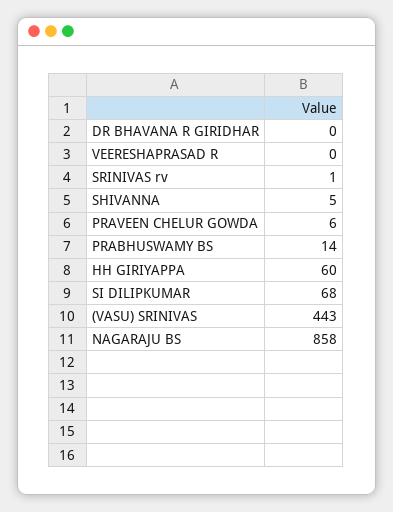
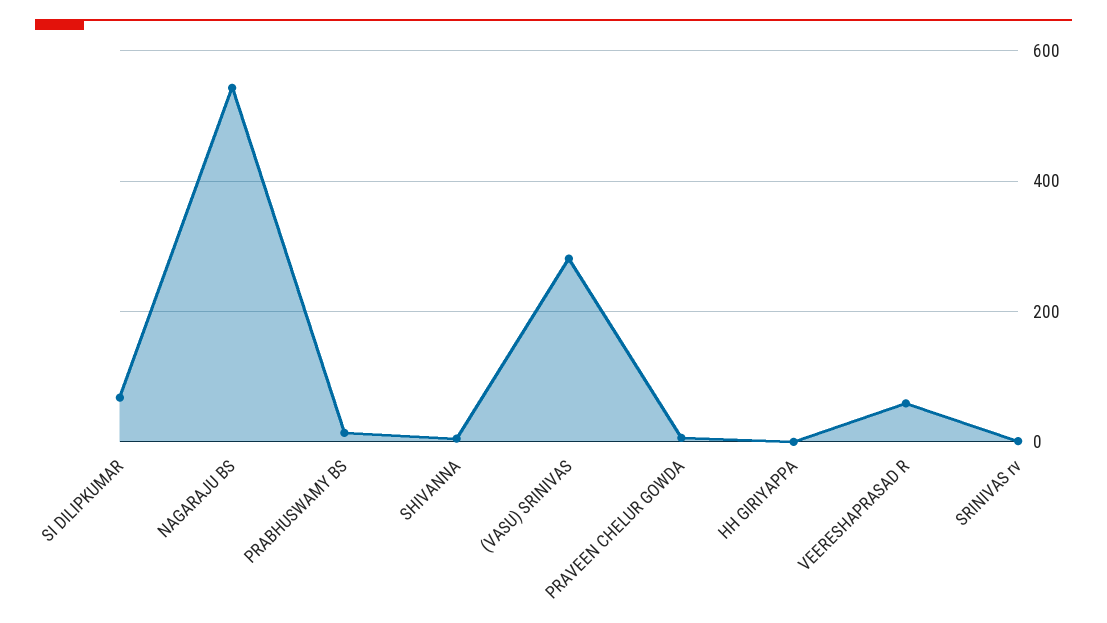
  {
-   "DR BHAVANA R GIRIDHAR": 0,
-   "VEERESHAPRASAD R": 0,
+   "VEERESHAPRASAD R": 60,
    "SRINIVAS rv": 1,
    "SHIVANNA": 5,
    "PRAVEEN CHELUR GOWDA": 6,
    "PRABHUSWAMY BS": 14,
-   "HH GIRIYAPPA": 60,
+   "HH GIRIYAPPA": 0,
    "SI DILIPKUMAR": 68,
-   "(VASU) SRINIVAS": 443,
+   "(VASU) SRINIVAS": 280,
-   "NAGARAJU BS": 858
+   "NAGARAJU BS": 540
  }

